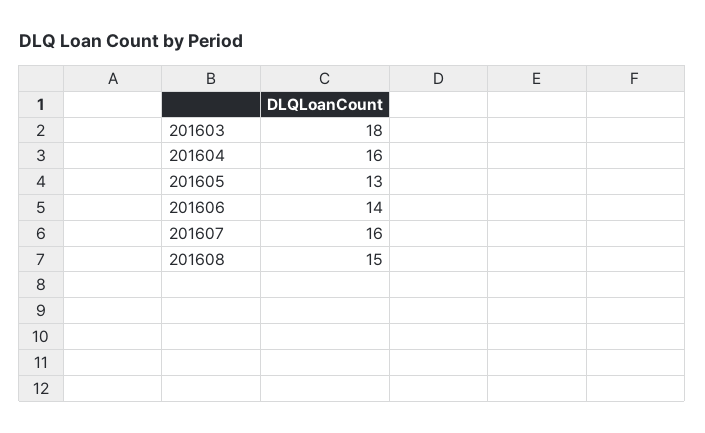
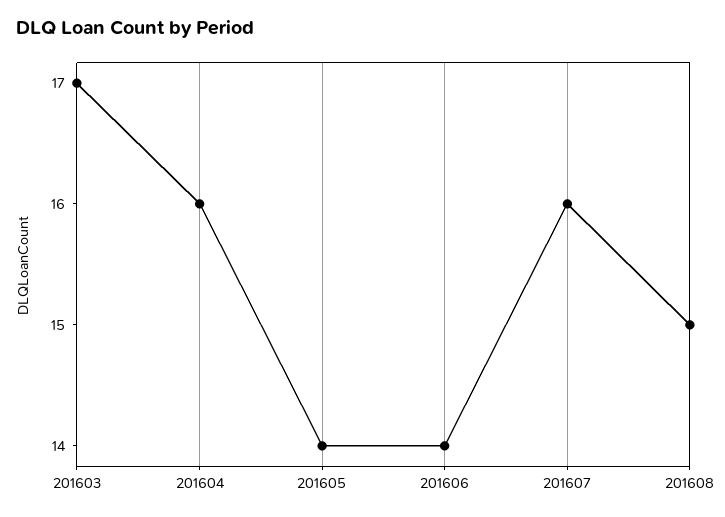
  {
-   "201603": 18,
+   "201603": 17,
    "201604": 16,
-   "201605": 13,
+   "201605": 14,
    "201606": 14,
    "201607": 16,
    "201608": 15
  }

